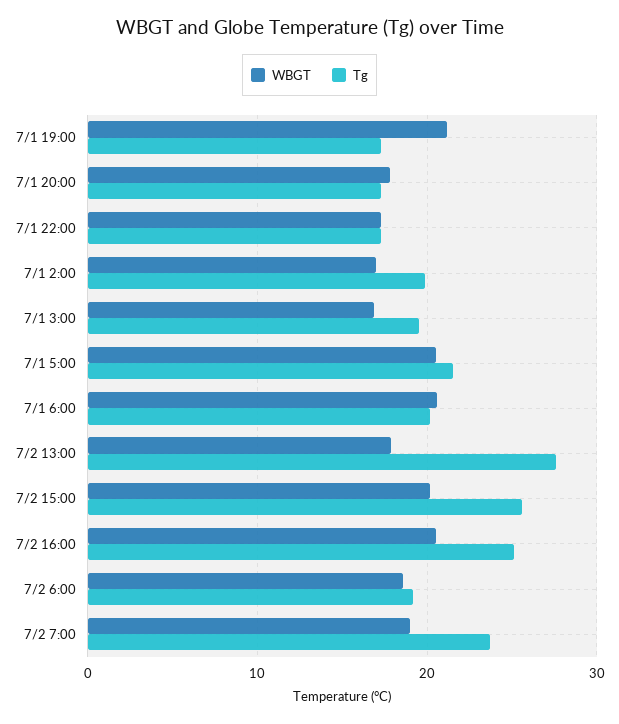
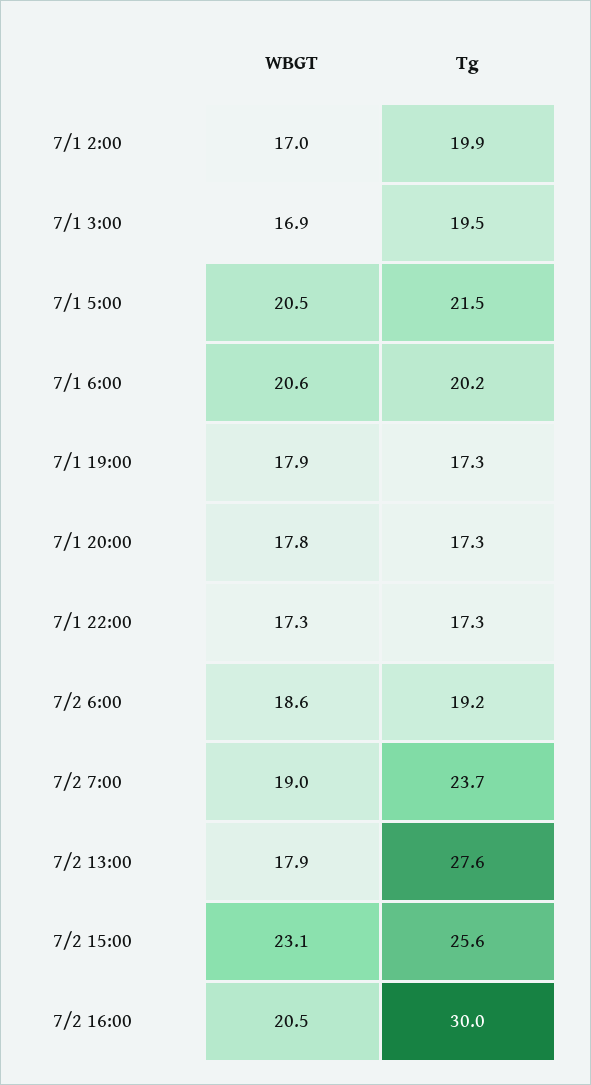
  {
    "WBGT": {
-     "7/1 19:00": 21,
+     "7/1 19:00": 17.9,
      "7/1 20:00": 17.8,
      "7/1 22:00": 17.3,
      "7/1 2:00": 17,
      "7/1 3:00": 16.9,
      "7/1 5:00": 20.5,
      "7/1 6:00": 20.6,
      "7/2 13:00": 17.9,
-     "7/2 15:00": 20,
+     "7/2 15:00": 23.1,
      "7/2 16:00": 20.5,
      "7/2 6:00": 18.6,
      "7/2 7:00": 19
    },
    "Tg": {
      "7/1 19:00": 17.3,
      "7/1 20:00": 17.3,
      "7/1 22:00": 17.3,
      "7/1 2:00": 19.9,
      "7/1 3:00": 19.5,
      "7/1 5:00": 21.5,
      "7/1 6:00": 20.2,
      "7/2 13:00": 27.6,
      "7/2 15:00": 25.6,
-     "7/2 16:00": 25,
+     "7/2 16:00": 30,
      "7/2 6:00": 19.2,
      "7/2 7:00": 23.7
    }
  }

